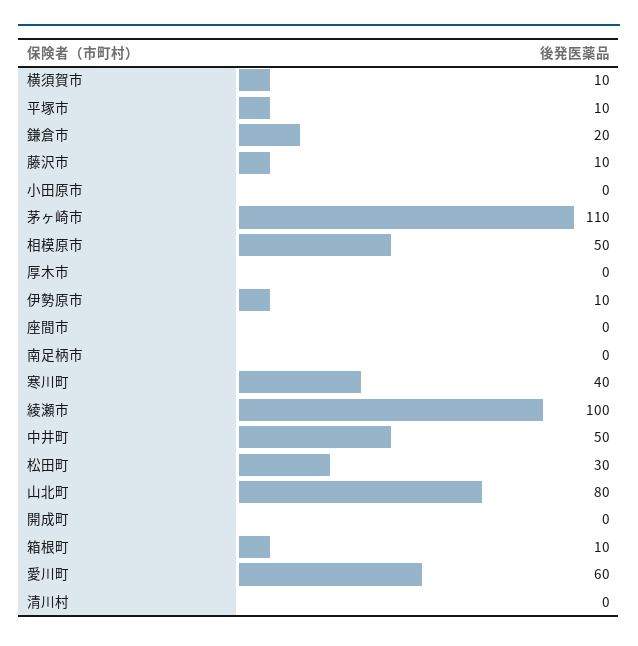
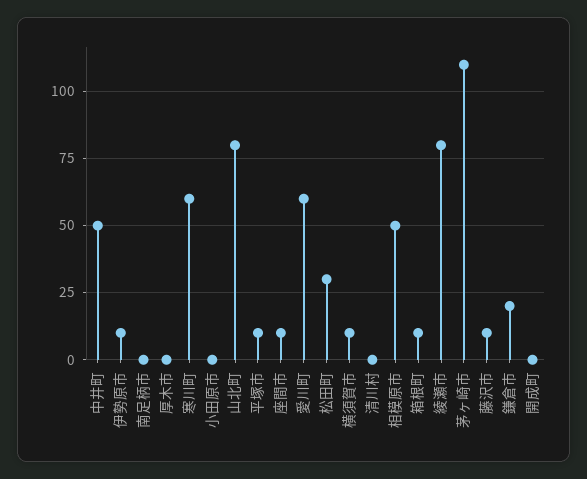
  {
    "横須賀市": 10,
    "平塚市": 10,
    "鎌倉市": 20,
    "藤沢市": 10,
    "小田原市": 0,
    "茅ヶ崎市": 110,
    "相模原市": 50,
    "厚木市": 0,
    "伊勢原市": 10,
-   "座間市": 0,
+   "座間市": 10,
    "南足柄市": 0,
-   "寒川町": 40,
+   "寒川町": 60,
-   "綾瀬市": 100,
+   "綾瀬市": 80,
    "中井町": 50,
    "松田町": 30,
    "山北町": 80,
    "開成町": 0,
    "箱根町": 10,
    "愛川町": 60,
    "清川村": 0
  }

